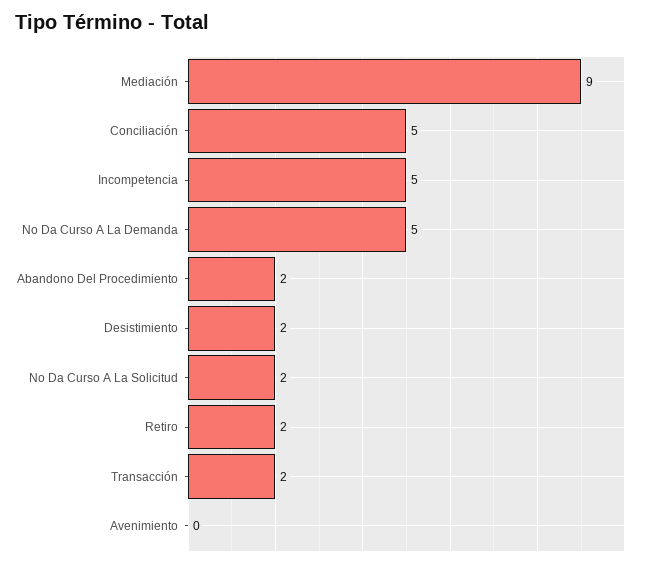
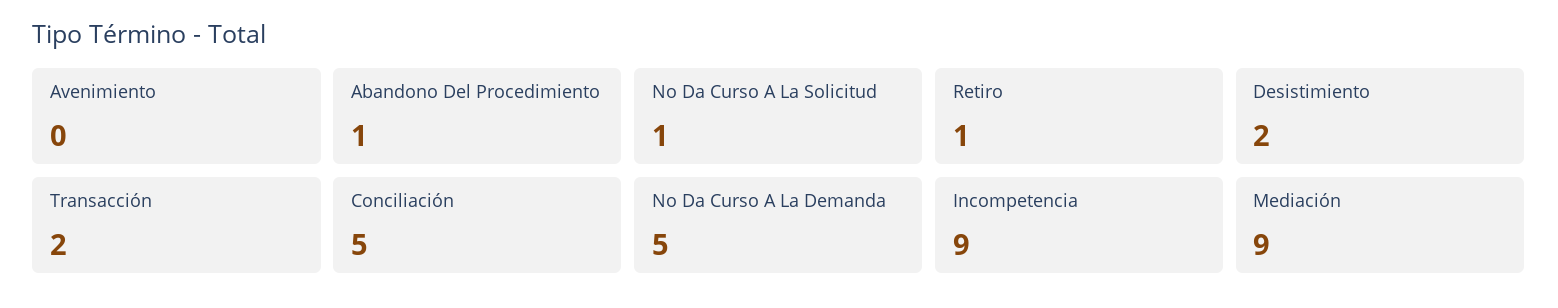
  {
    "Mediación": 9,
    "Conciliación": 5,
-   "Incompetencia": 5,
+   "Incompetencia": 9,
    "No Da Curso A La Demanda": 5,
-   "Abandono Del Procedimiento": 2,
+   "Abandono Del Procedimiento": 1,
    "Desistimiento": 2,
-   "No Da Curso A La Solicitud": 2,
+   "No Da Curso A La Solicitud": 1,
-   "Retiro": 2,
+   "Retiro": 1,
    "Transacción": 2,
    "Avenimiento": 0
  }

